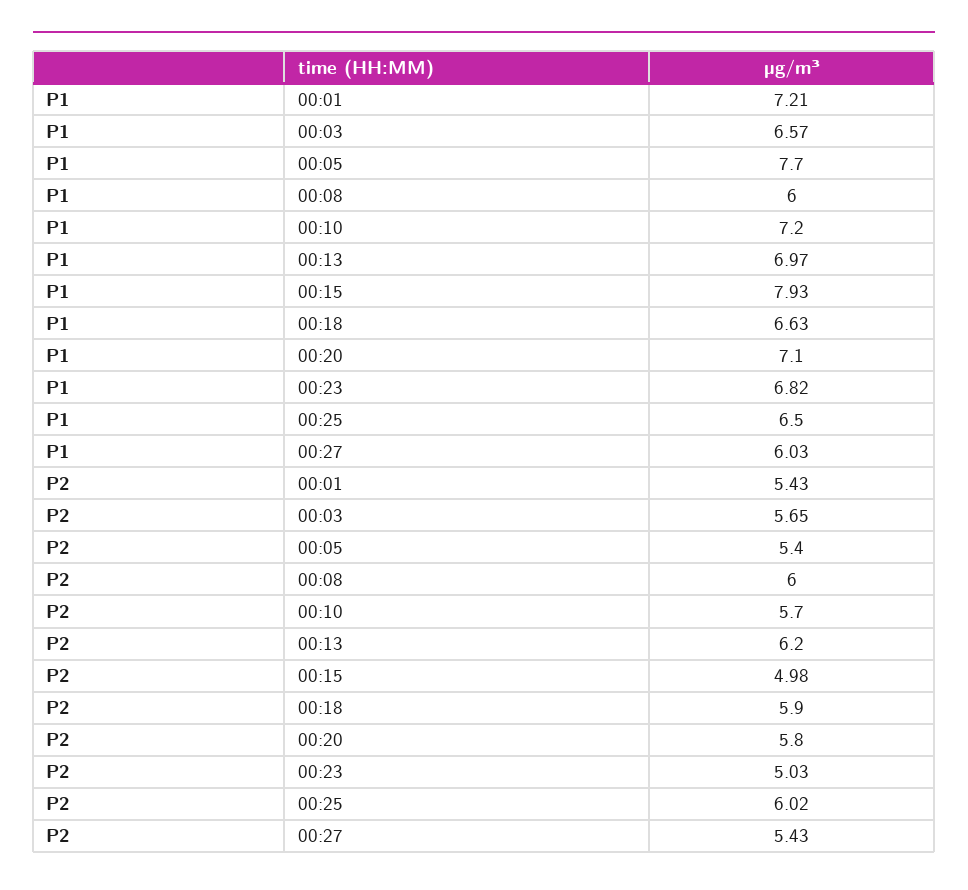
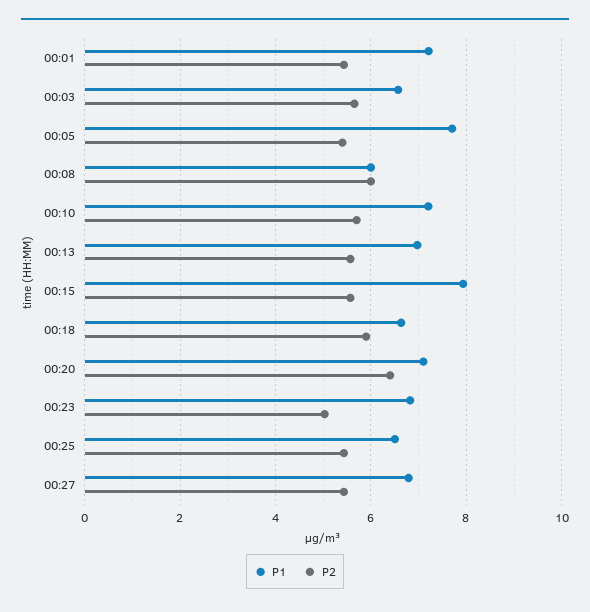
  {
    "P1": {
      "00:01": 7.21,
      "00:03": 6.57,
      "00:05": 7.7,
      "00:08": 6,
      "00:10": 7.2,
      "00:13": 6.97,
      "00:15": 7.93,
      "00:18": 6.63,
      "00:20": 7.1,
      "00:23": 6.82,
      "00:25": 6.5,
-     "00:27": 6.03
+     "00:27": 6.8
    },
    "P2": {
      "00:01": 5.43,
      "00:03": 5.65,
      "00:05": 5.4,
      "00:08": 6,
      "00:10": 5.7,
-     "00:13": 6.2,
+     "00:13": 5.6,
-     "00:15": 4.98,
+     "00:15": 5.6,
      "00:18": 5.9,
-     "00:20": 5.8,
+     "00:20": 6.4,
      "00:23": 5.03,
-     "00:25": 6.02,
+     "00:25": 5.4,
      "00:27": 5.43
    }
  }

